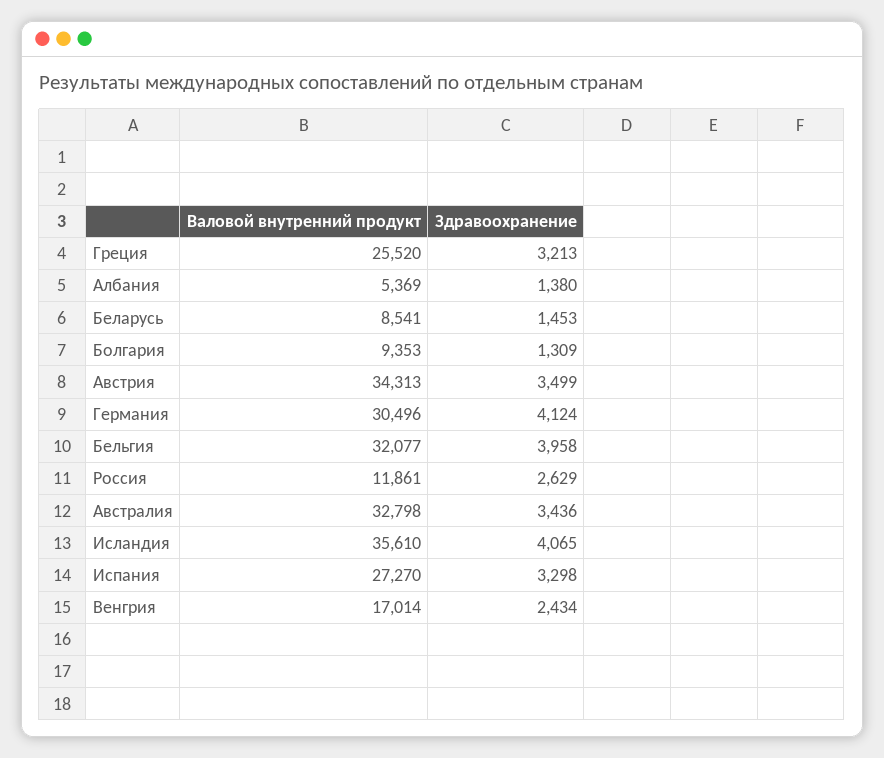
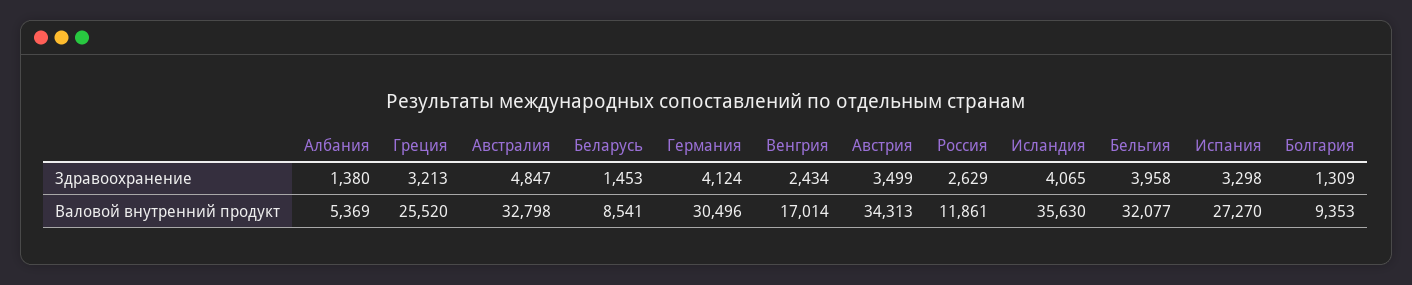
  {
    "Валовой внутренний продукт": {
      "Греция": 25520,
      "Албания": 5369,
      "Беларусь": 8541,
      "Болгария": 9353,
      "Австрия": 34313,
      "Германия": 30496,
      "Бельгия": 32077,
      "Россия": 11861,
      "Австралия": 32798,
-     "Исландия": 35610,
+     "Исландия": 35630,
      "Испания": 27270,
      "Венгрия": 17014
    },
    "Здравоохранение": {
      "Греция": 3213,
      "Албания": 1380,
      "Беларусь": 1453,
      "Болгария": 1309,
      "Австрия": 3499,
      "Германия": 4124,
      "Бельгия": 3958,
      "Россия": 2629,
-     "Австралия": 3436,
+     "Австралия": 4847,
      "Исландия": 4065,
      "Испания": 3298,
      "Венгрия": 2434
    }
  }

